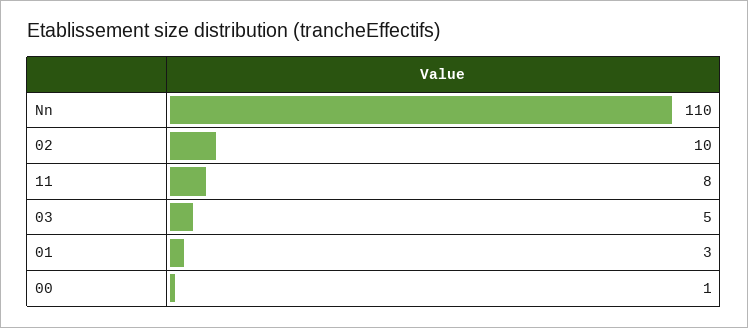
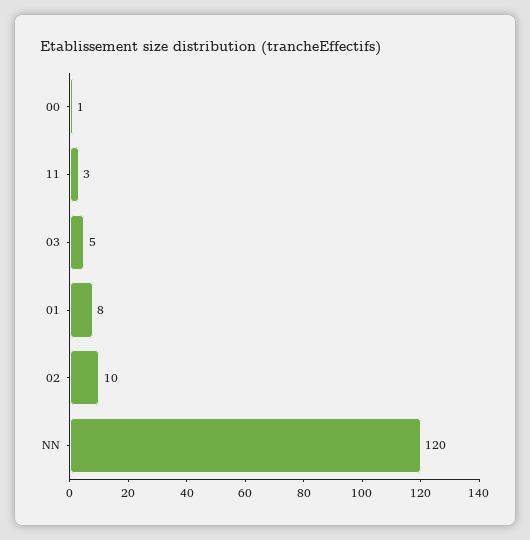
  {
-   "Nn": 110,
+   "Nn": 120,
    "02": 10,
-   "11": 8,
+   "11": 3,
    "03": 5,
-   "01": 3,
+   "01": 8,
    "00": 1
  }

